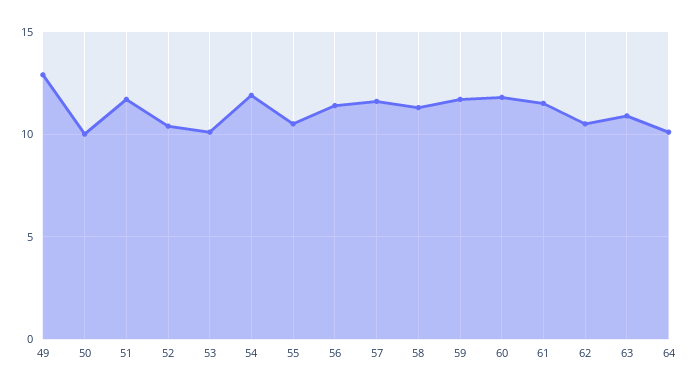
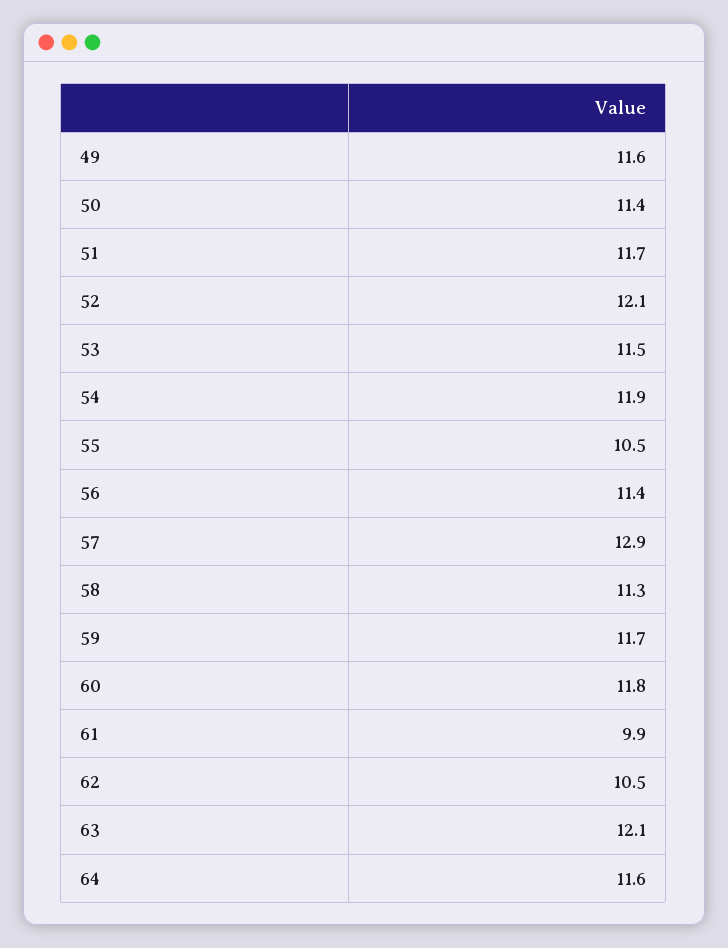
  {
-   "49": 13,
+   "49": 11.6,
-   "50": 10,
+   "50": 11.4,
    "51": 11.7,
-   "52": 10.5,
+   "52": 12.1,
-   "53": 10,
+   "53": 11.5,
    "54": 11.9,
    "55": 10.5,
    "56": 11.4,
-   "57": 11.5,
+   "57": 12.9,
    "58": 11.3,
    "59": 11.7,
    "60": 11.8,
-   "61": 11.5,
+   "61": 9.9,
    "62": 10.5,
-   "63": 11,
+   "63": 12.1,
-   "64": 10
+   "64": 11.6
  }

